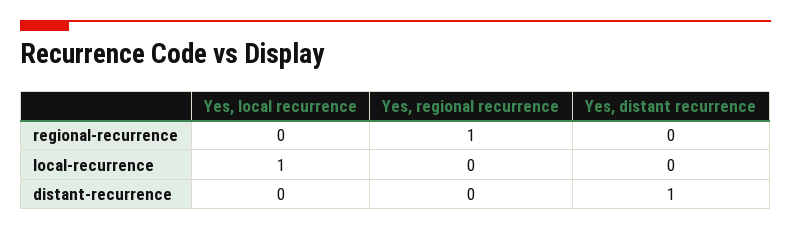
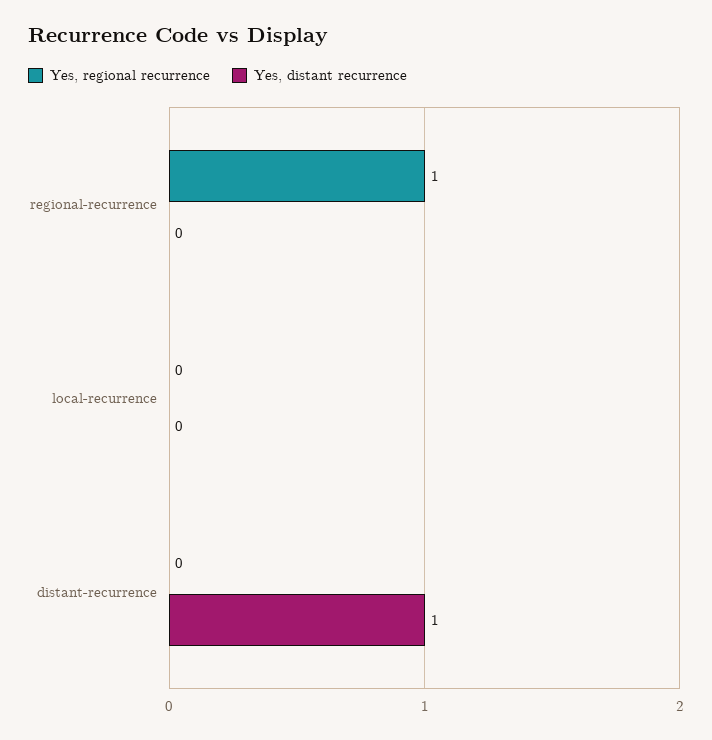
  {
-   "Yes, local recurrence": {
-     "regional-recurrence": 0,
-     "local-recurrence": 1,
-     "distant-recurrence": 0
-   },
    "Yes, regional recurrence": {
      "regional-recurrence": 1,
      "local-recurrence": 0,
      "distant-recurrence": 0
    },
    "Yes, distant recurrence": {
      "regional-recurrence": 0,
      "local-recurrence": 0,
      "distant-recurrence": 1
    }
  }

